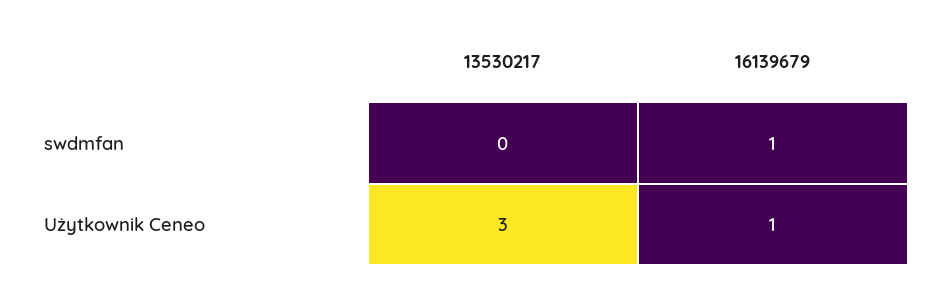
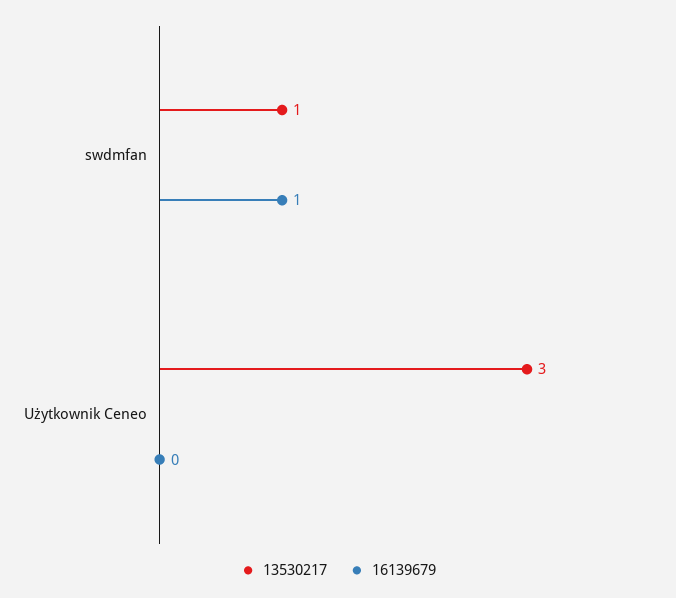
  {
    "13530217": {
-     "swdmfan": 0,
+     "swdmfan": 1,
      "Użytkownik Ceneo": 3
    },
    "16139679": {
      "swdmfan": 1,
-     "Użytkownik Ceneo": 1
+     "Użytkownik Ceneo": 0
    }
  }

